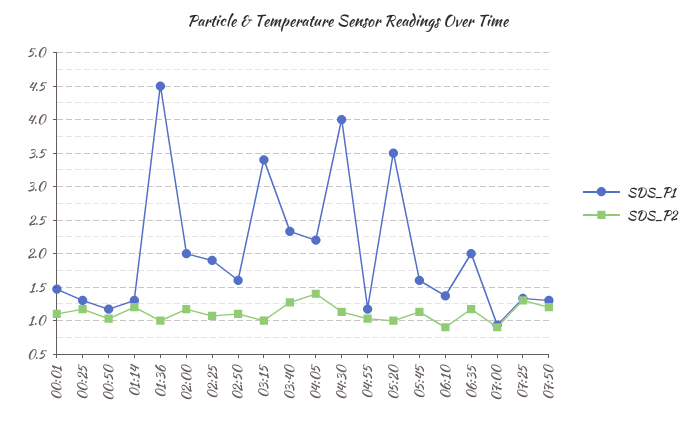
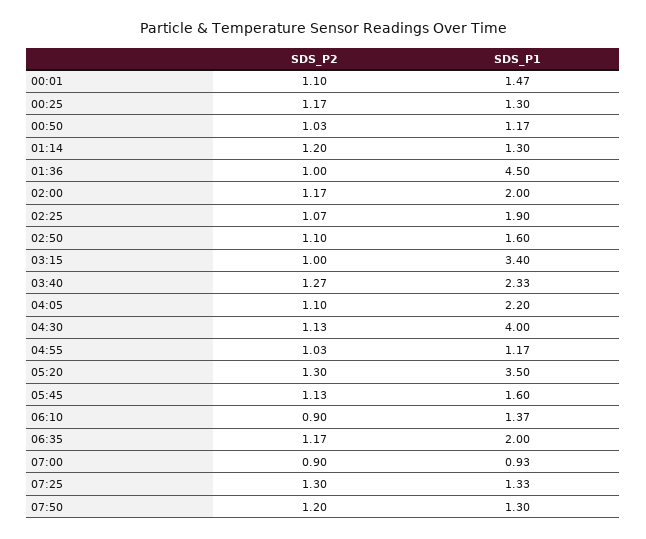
  {
    "SDS_P1": {
      "00:01": 1.47,
      "00:25": 1.3,
      "00:50": 1.17,
      "01:14": 1.3,
      "01:36": 4.5,
      "02:00": 2,
      "02:25": 1.9,
      "02:50": 1.6,
      "03:15": 3.4,
      "03:40": 2.33,
      "04:05": 2.2,
      "04:30": 4,
      "04:55": 1.17,
      "05:20": 3.5,
      "05:45": 1.6,
      "06:10": 1.37,
      "06:35": 2,
      "07:00": 0.93,
      "07:25": 1.33,
      "07:50": 1.3
    },
    "SDS_P2": {
      "00:01": 1.1,
      "00:25": 1.17,
      "00:50": 1.03,
      "01:14": 1.2,
      "01:36": 1,
      "02:00": 1.17,
      "02:25": 1.07,
      "02:50": 1.1,
      "03:15": 1,
      "03:40": 1.27,
-     "04:05": 1.4,
+     "04:05": 1.1,
      "04:30": 1.13,
      "04:55": 1.03,
-     "05:20": 1,
+     "05:20": 1.3,
      "05:45": 1.13,
      "06:10": 0.9,
      "06:35": 1.17,
      "07:00": 0.9,
      "07:25": 1.3,
      "07:50": 1.2
    }
  }

